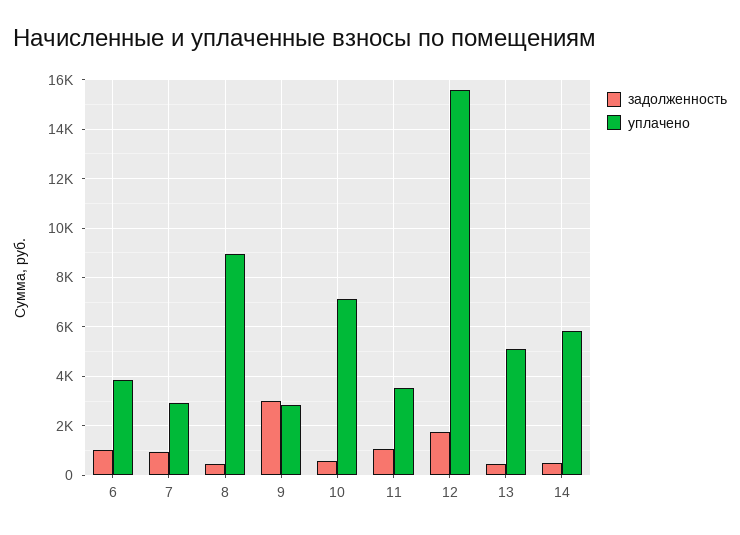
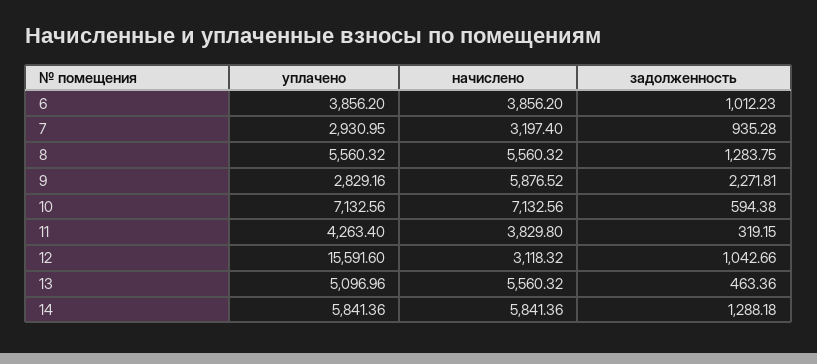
  {
    "задолженность": {
      "6": 1012.23,
      "7": 935.28,
-     "8": 500,
+     "8": 1283.75,
-     "9": 3000,
+     "9": 2271.81,
      "10": 594.38,
-     "11": 1000,
+     "11": 319.15,
-     "12": 1750,
+     "12": 1042.66,
      "13": 463.36,
-     "14": 500
+     "14": 1288.18
    },
    "уплачено": {
      "6": 3856.2,
      "7": 2930.95,
-     "8": 9000,
+     "8": 5560.32,
      "9": 2829.16,
      "10": 7132.56,
-     "11": 3500,
+     "11": 4263.4,
      "12": 15591.6,
      "13": 5096.96,
      "14": 5841.36
-   }
+   },
+   "начислено": {
+     "6": 3856.2,
+     "7": 3197.4,
+     "8": 5560.32,
+     "9": 5876.52,
+     "10": 7132.56,
+     "11": 3829.8,
+     "12": 3118.32,
+     "13": 5560.32,
+     "14": 5841.36
+   }
  }

